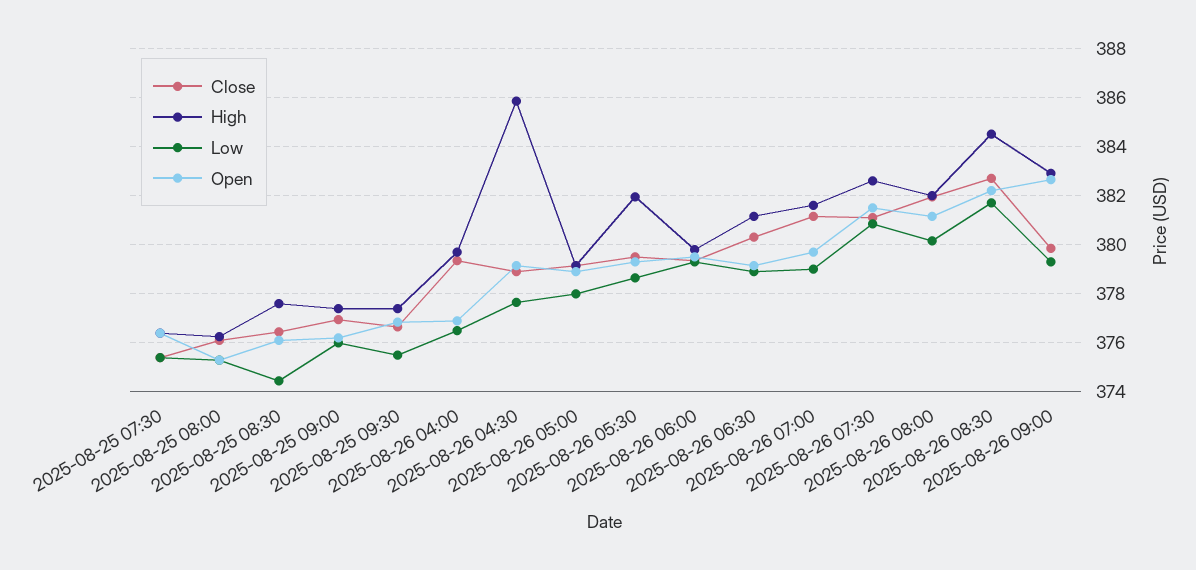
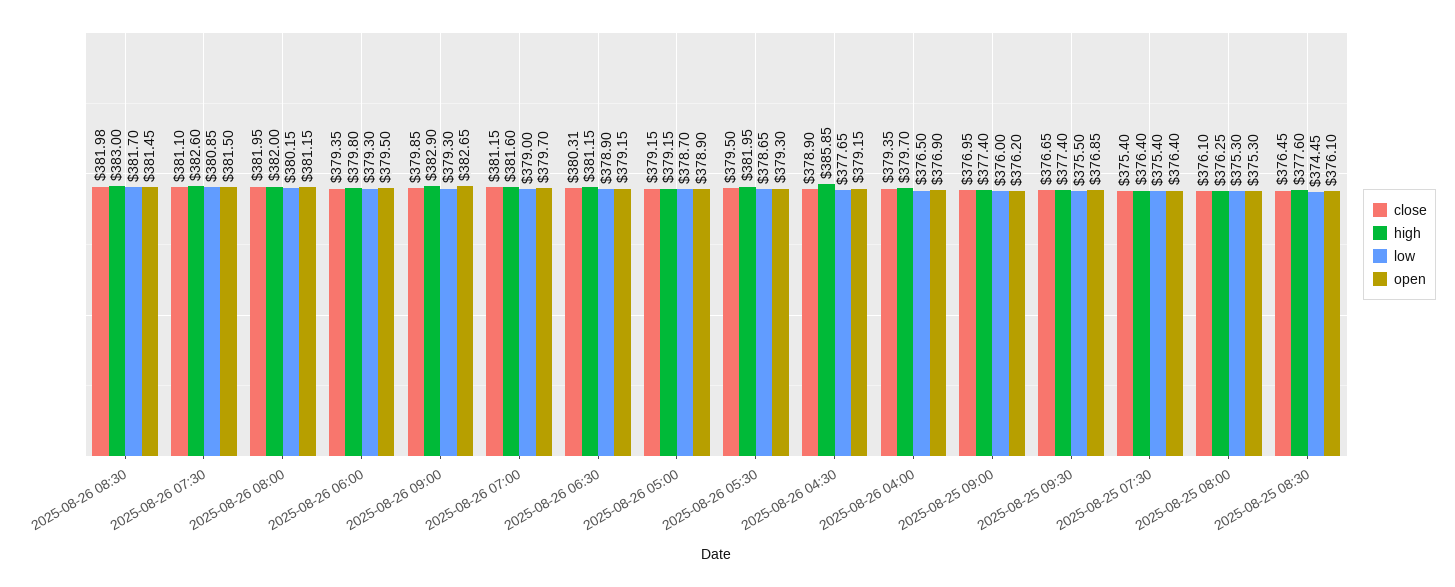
  {
    "Close": {
      "2025-08-25 07:30": 375.4,
      "2025-08-25 08:00": 376.1,
      "2025-08-25 08:30": 376.45,
      "2025-08-25 09:00": 376.95,
      "2025-08-25 09:30": 376.65,
      "2025-08-26 04:00": 379.35,
      "2025-08-26 04:30": 378.9,
      "2025-08-26 05:00": 379.15,
      "2025-08-26 05:30": 379.5,
      "2025-08-26 06:00": 379.35,
      "2025-08-26 06:30": 380.31,
      "2025-08-26 07:00": 381.15,
      "2025-08-26 07:30": 381.1,
      "2025-08-26 08:00": 381.95,
-     "2025-08-26 08:30": 382.75,
+     "2025-08-26 08:30": 381.98,
      "2025-08-26 09:00": 379.85
    },
    "High": {
      "2025-08-25 07:30": 376.4,
      "2025-08-25 08:00": 376.25,
      "2025-08-25 08:30": 377.6,
      "2025-08-25 09:00": 377.4,
      "2025-08-25 09:30": 377.4,
      "2025-08-26 04:00": 379.7,
      "2025-08-26 04:30": 385.85,
      "2025-08-26 05:00": 379.15,
      "2025-08-26 05:30": 381.95,
      "2025-08-26 06:00": 379.8,
      "2025-08-26 06:30": 381.15,
      "2025-08-26 07:00": 381.6,
      "2025-08-26 07:30": 382.6,
      "2025-08-26 08:00": 382,
-     "2025-08-26 08:30": 384.5,
+     "2025-08-26 08:30": 383,
      "2025-08-26 09:00": 382.9
    },
    "Low": {
      "2025-08-25 07:30": 375.4,
      "2025-08-25 08:00": 375.3,
      "2025-08-25 08:30": 374.45,
      "2025-08-25 09:00": 376,
      "2025-08-25 09:30": 375.5,
      "2025-08-26 04:00": 376.5,
      "2025-08-26 04:30": 377.65,
-     "2025-08-26 05:00": 378,
+     "2025-08-26 05:00": 378.7,
      "2025-08-26 05:30": 378.65,
      "2025-08-26 06:00": 379.3,
      "2025-08-26 06:30": 378.9,
      "2025-08-26 07:00": 379,
      "2025-08-26 07:30": 380.85,
      "2025-08-26 08:00": 380.15,
      "2025-08-26 08:30": 381.7,
      "2025-08-26 09:00": 379.3
    },
    "Open": {
      "2025-08-25 07:30": 376.4,
      "2025-08-25 08:00": 375.3,
      "2025-08-25 08:30": 376.1,
      "2025-08-25 09:00": 376.2,
      "2025-08-25 09:30": 376.85,
      "2025-08-26 04:00": 376.9,
      "2025-08-26 04:30": 379.15,
      "2025-08-26 05:00": 378.9,
      "2025-08-26 05:30": 379.3,
      "2025-08-26 06:00": 379.5,
      "2025-08-26 06:30": 379.15,
      "2025-08-26 07:00": 379.7,
      "2025-08-26 07:30": 381.5,
      "2025-08-26 08:00": 381.15,
-     "2025-08-26 08:30": 382.25,
+     "2025-08-26 08:30": 381.45,
      "2025-08-26 09:00": 382.65
    }
  }

